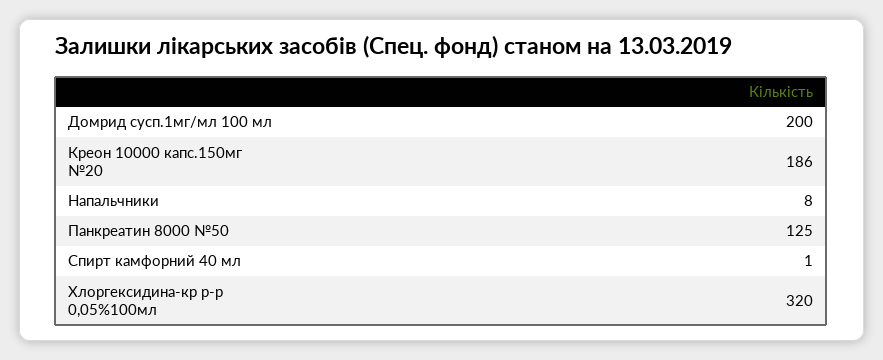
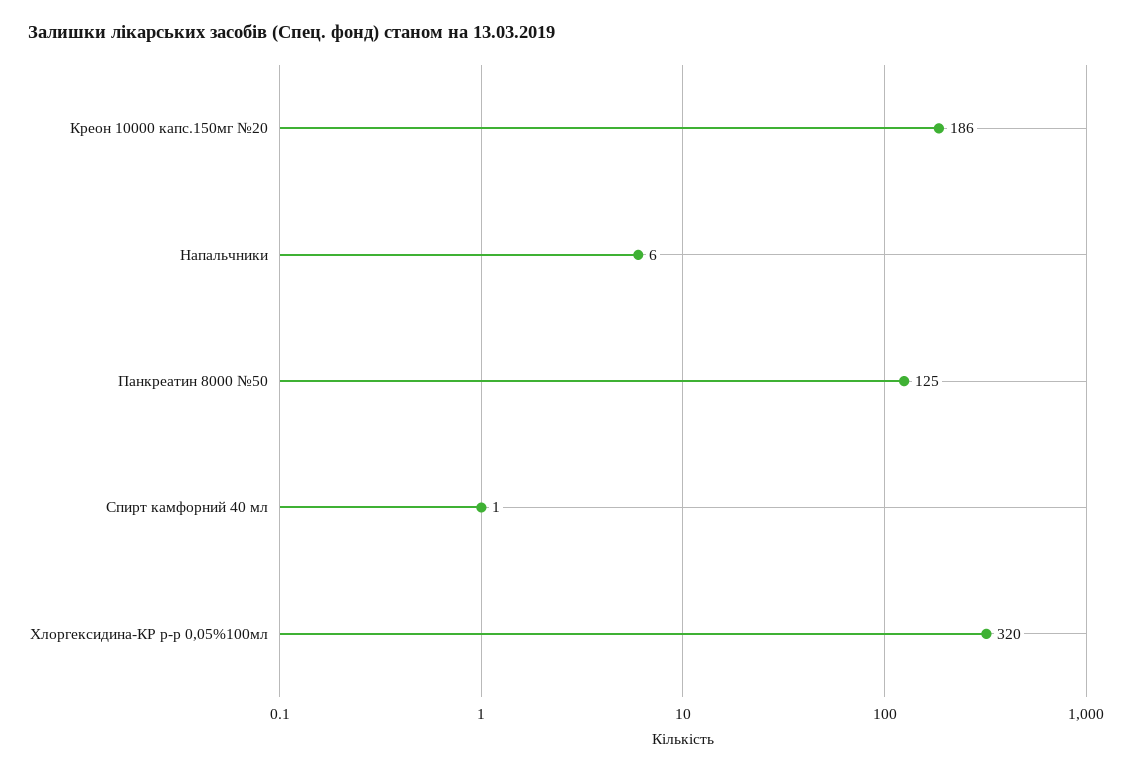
  {
-   "Домрид сусп.1мг/мл 100 мл": 200,
    "Креон 10000 капс.150мг №20": 186,
-   "Напальчники": 8,
+   "Напальчники": 6,
    "Панкреатин 8000 №50": 125,
    "Спирт камфорний 40 мл": 1,
    "Хлоргексидина-кр р-р 0,05%100мл": 320
  }

